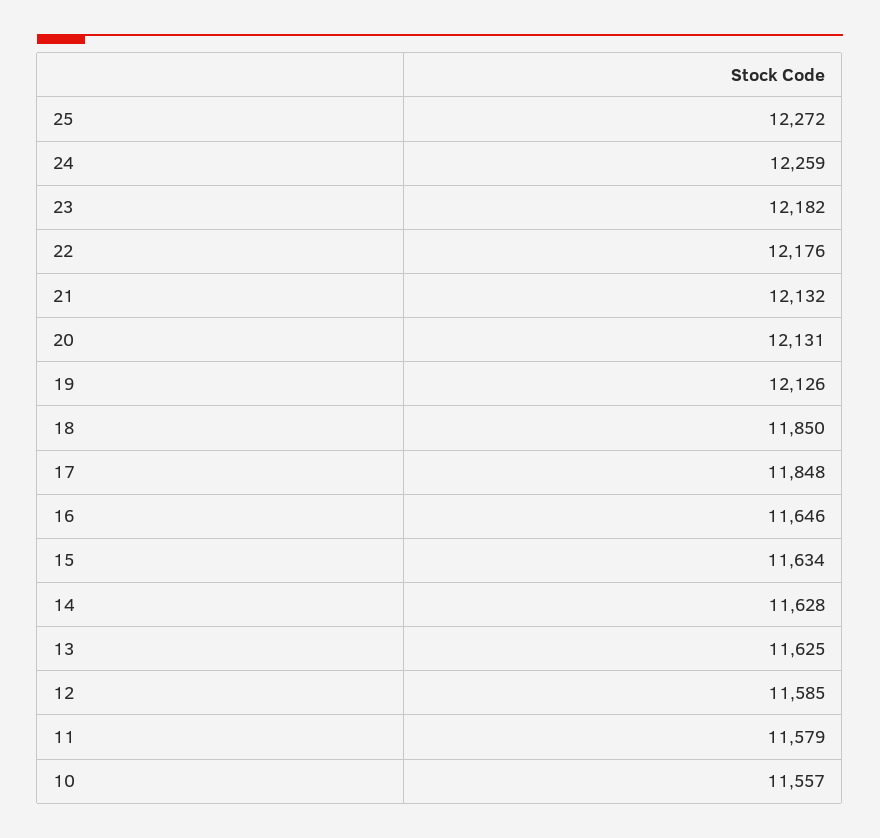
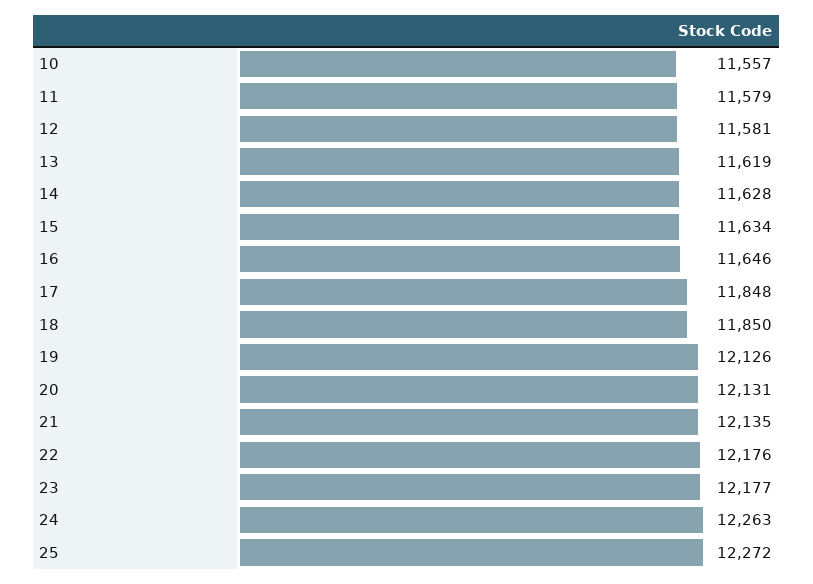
  {
    "25": 12272,
-   "24": 12259,
+   "24": 12263,
-   "23": 12182,
+   "23": 12177,
    "22": 12176,
-   "21": 12132,
+   "21": 12135,
    "20": 12131,
    "19": 12126,
    "18": 11850,
    "17": 11848,
    "16": 11646,
    "15": 11634,
    "14": 11628,
-   "13": 11625,
+   "13": 11619,
-   "12": 11585,
+   "12": 11581,
    "11": 11579,
    "10": 11557
  }

